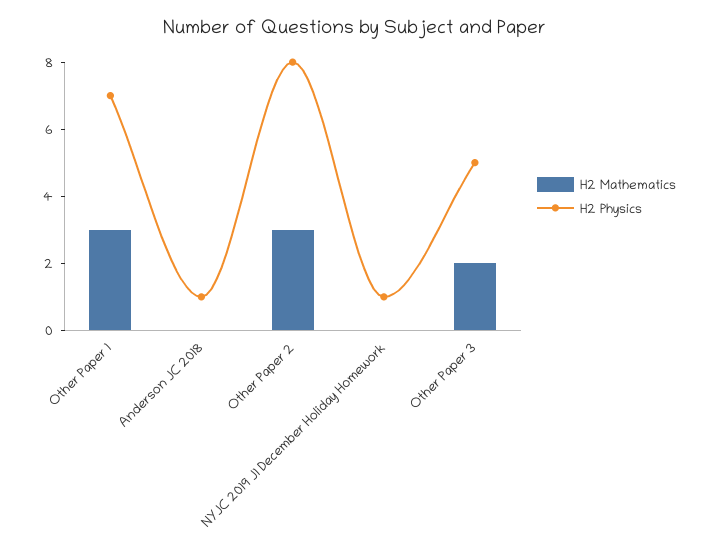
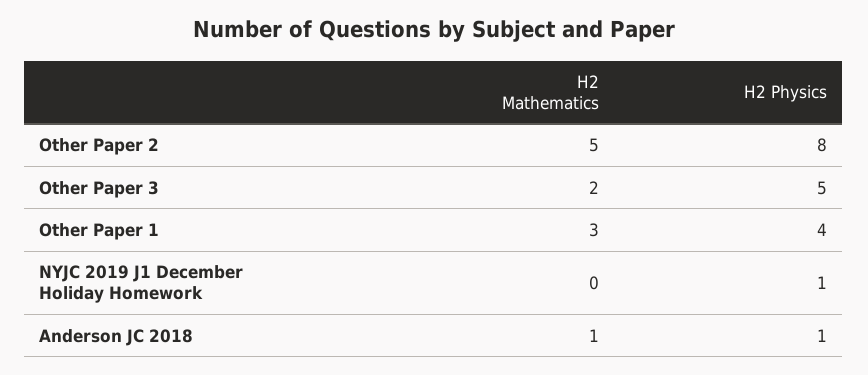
  {
    "H2 Mathematics": {
      "Other Paper 1": 3,
-     "Anderson JC 2018": 0,
+     "Anderson JC 2018": 1,
-     "Other Paper 2": 3,
+     "Other Paper 2": 5,
      "NYJC 2019 J1 December Holiday Homework": 0,
      "Other Paper 3": 2
    },
    "H2 Physics": {
-     "Other Paper 1": 7,
+     "Other Paper 1": 4,
      "Anderson JC 2018": 1,
      "Other Paper 2": 8,
      "NYJC 2019 J1 December Holiday Homework": 1,
      "Other Paper 3": 5
    }
  }

